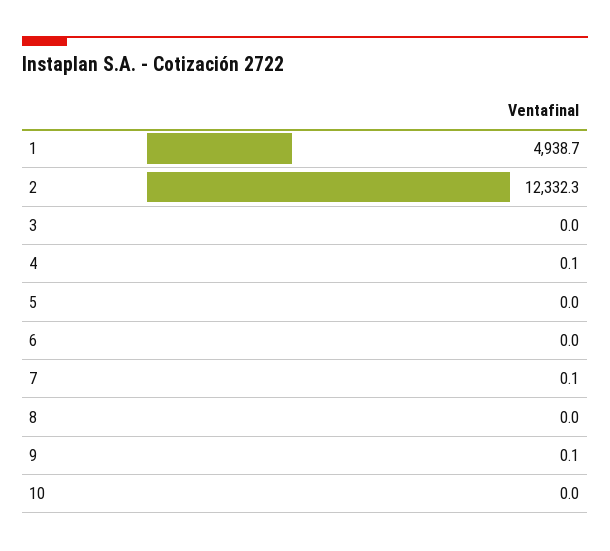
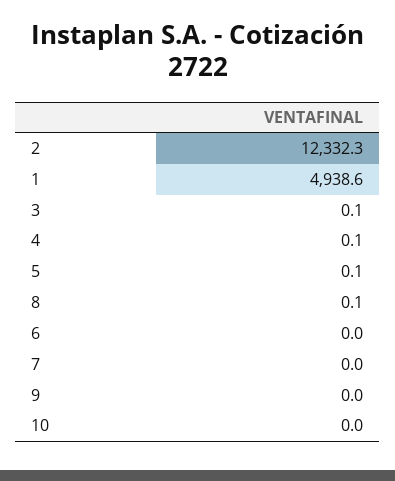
  {
-   "1": 4938.7,
+   "1": 4938.6,
    "2": 12332.3,
-   "3": 0,
+   "3": 0.1,
    "4": 0.1,
-   "5": 0,
+   "5": 0.1,
    "6": 0,
-   "7": 0.1,
+   "7": 0,
-   "8": 0,
+   "8": 0.1,
-   "9": 0.1,
+   "9": 0,
    "10": 0
  }

